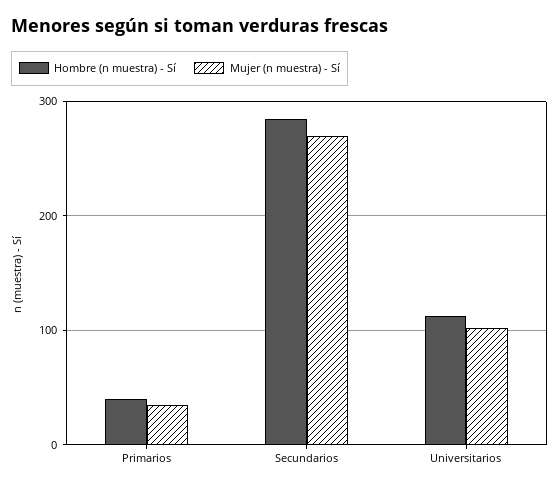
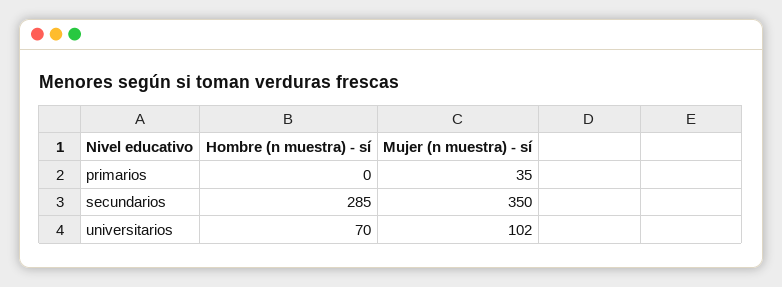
  {
    "Hombre (n muestra) - Sí": {
-     "Primarios": 40,
+     "Primarios": 0,
      "Secundarios": 285,
-     "Universitarios": 110
+     "Universitarios": 70
    },
    "Mujer (n muestra) - Sí": {
      "Primarios": 35,
-     "Secundarios": 270,
+     "Secundarios": 350,
      "Universitarios": 102
    }
  }

